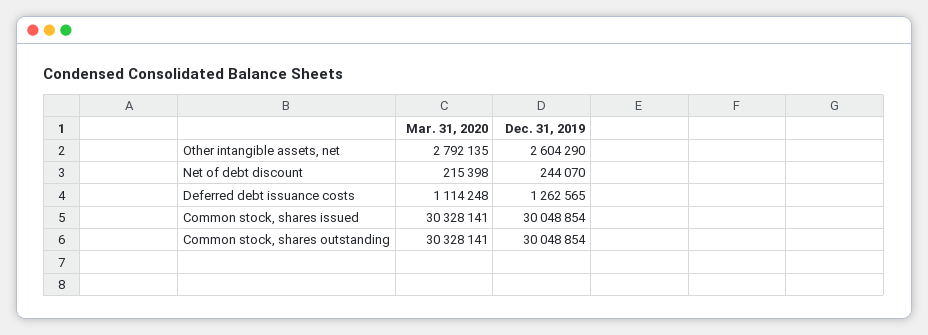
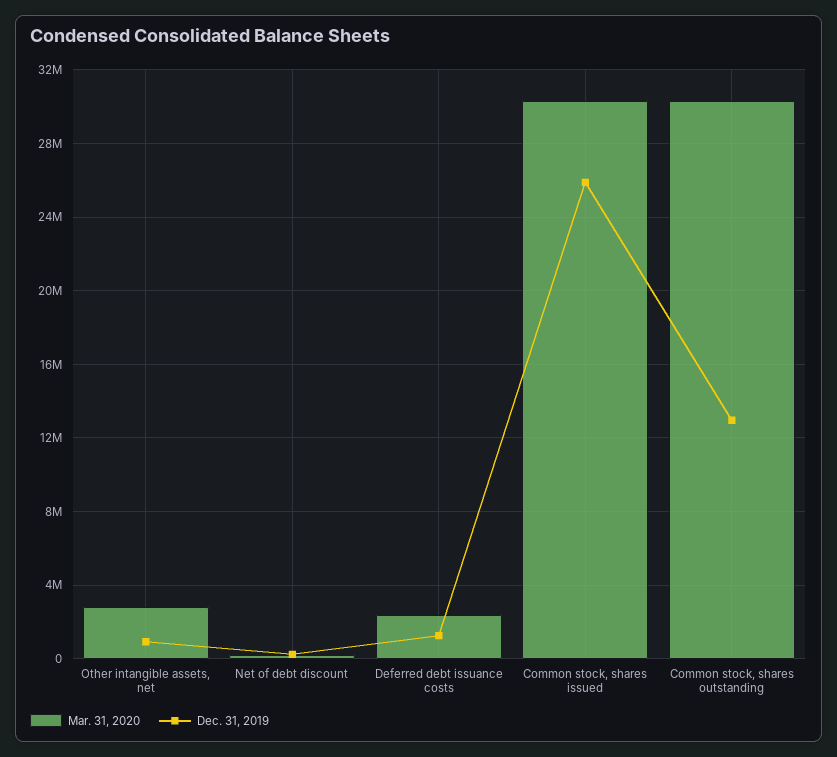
  {
    "Mar. 31, 2020": {
      "Other intangible assets, net": 2792135,
      "Net of debt discount": 215398,
-     "Deferred debt issuance costs": 1114248,
+     "Deferred debt issuance costs": 2500000,
      "Common stock, shares issued": 30328141,
      "Common stock, shares outstanding": 30328141
    },
    "Dec. 31, 2019": {
-     "Other intangible assets, net": 2604290,
+     "Other intangible assets, net": 1000000,
      "Net of debt discount": 244070,
      "Deferred debt issuance costs": 1262565,
-     "Common stock, shares issued": 30048854,
+     "Common stock, shares issued": 26000000,
-     "Common stock, shares outstanding": 30048854
+     "Common stock, shares outstanding": 13000000
    }
  }

